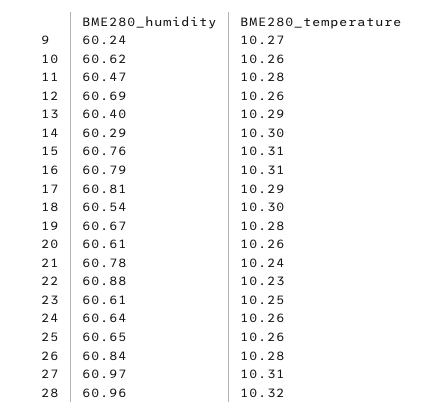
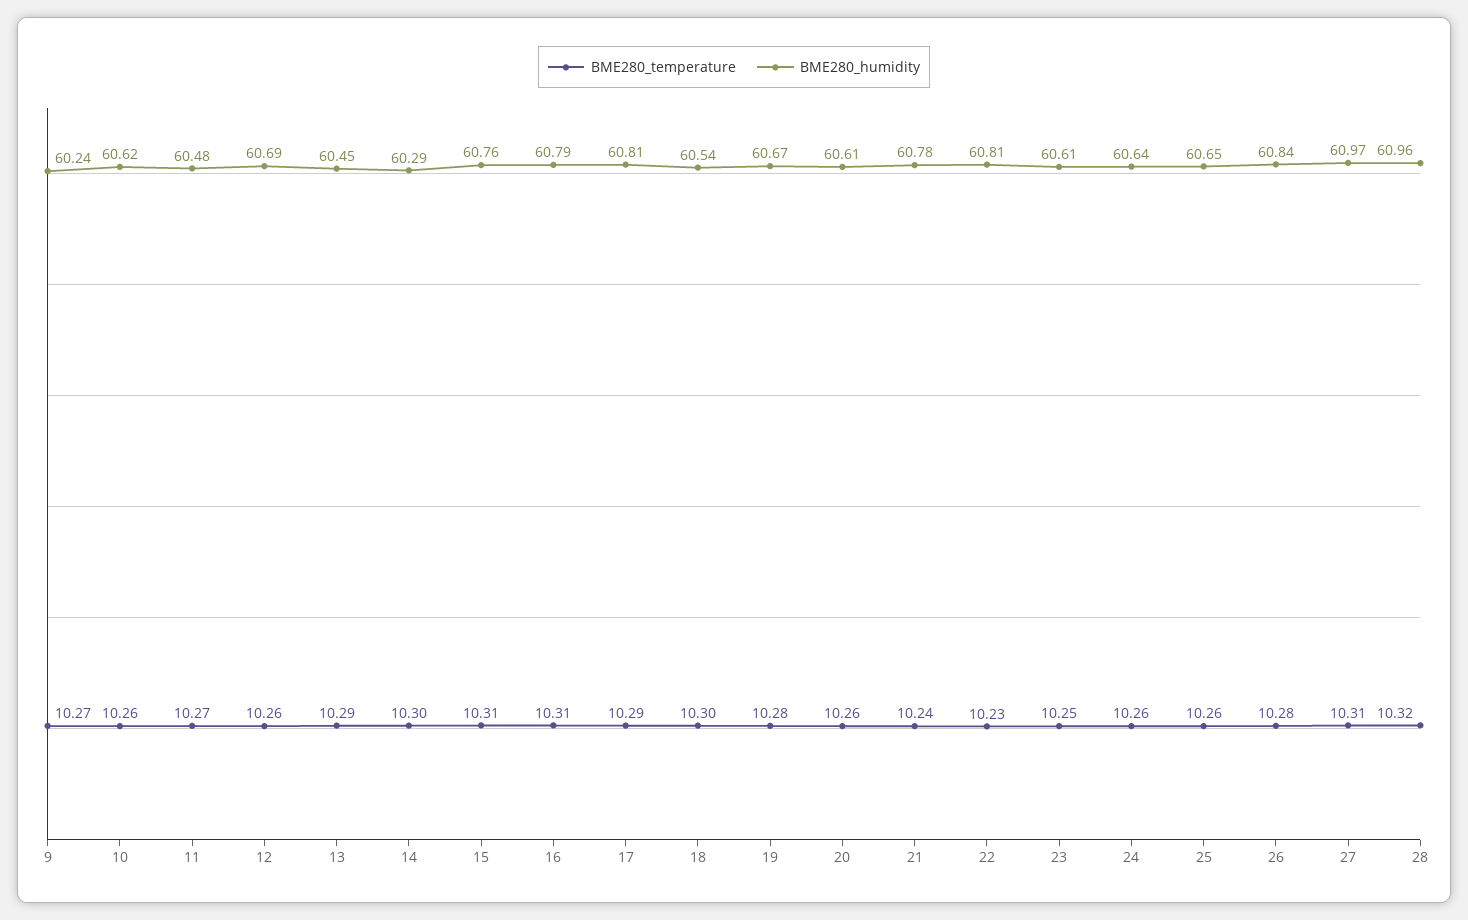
  {
    "BME280_humidity": {
      "9": 60.24,
      "10": 60.62,
-     "11": 60.47,
+     "11": 60.48,
      "12": 60.69,
-     "13": 60.4,
+     "13": 60.45,
      "14": 60.29,
      "15": 60.76,
      "16": 60.79,
      "17": 60.81,
      "18": 60.54,
      "19": 60.67,
      "20": 60.61,
      "21": 60.78,
-     "22": 60.88,
+     "22": 60.81,
      "23": 60.61,
      "24": 60.64,
      "25": 60.65,
      "26": 60.84,
      "27": 60.97,
      "28": 60.96
    },
    "BME280_temperature": {
      "9": 10.27,
      "10": 10.26,
-     "11": 10.28,
+     "11": 10.27,
      "12": 10.26,
      "13": 10.29,
      "14": 10.3,
      "15": 10.31,
      "16": 10.31,
      "17": 10.29,
      "18": 10.3,
      "19": 10.28,
      "20": 10.26,
      "21": 10.24,
      "22": 10.23,
      "23": 10.25,
      "24": 10.26,
      "25": 10.26,
      "26": 10.28,
      "27": 10.31,
      "28": 10.32
    }
  }

